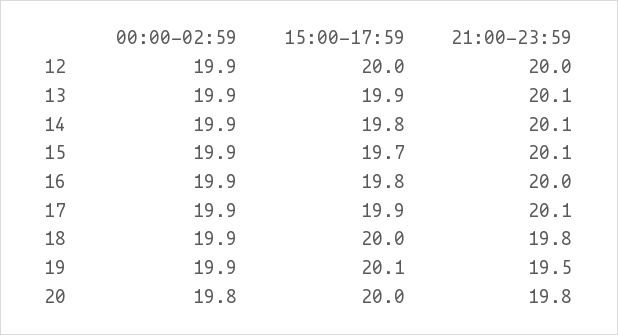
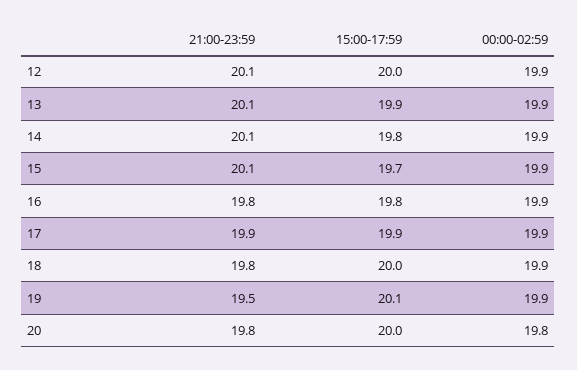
  {
    "00:00-02:59": {
      "12": 19.9,
      "13": 19.9,
      "14": 19.9,
      "15": 19.9,
      "16": 19.9,
      "17": 19.9,
      "18": 19.9,
      "19": 19.9,
      "20": 19.8
    },
    "15:00-17:59": {
      "12": 20,
      "13": 19.9,
      "14": 19.8,
      "15": 19.7,
      "16": 19.8,
      "17": 19.9,
      "18": 20,
      "19": 20.1,
      "20": 20
    },
    "21:00-23:59": {
-     "12": 20,
+     "12": 20.1,
      "13": 20.1,
      "14": 20.1,
      "15": 20.1,
-     "16": 20,
+     "16": 19.8,
-     "17": 20.1,
+     "17": 19.9,
      "18": 19.8,
      "19": 19.5,
      "20": 19.8
    }
  }

